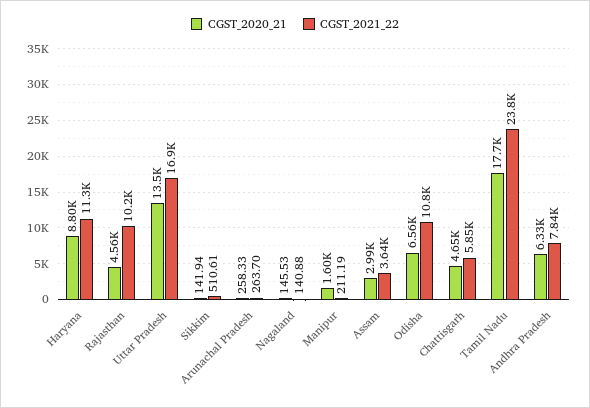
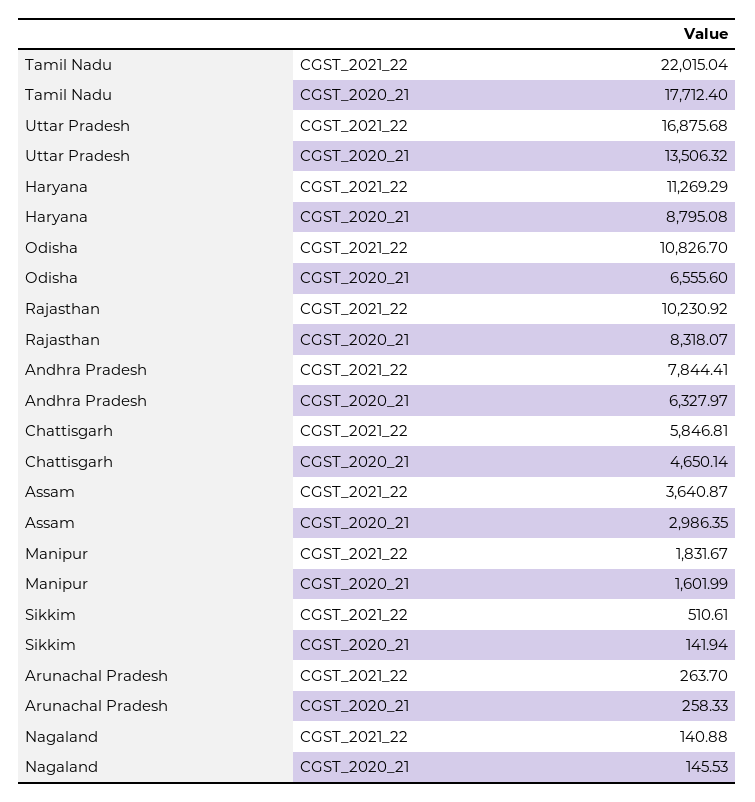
  {
    "CGST_2020_21": {
      "Haryana": 8795.08,
-     "Rajasthan": 4560,
+     "Rajasthan": 8318.07,
      "Uttar Pradesh": 13506.32,
      "Sikkim": 141.94,
      "Arunachal Pradesh": 258.33,
      "Nagaland": 145.53,
      "Manipur": 1601.99,
      "Assam": 2986.35,
      "Odisha": 6555.6,
      "Chattisgarh": 4650.14,
      "Tamil Nadu": 17712.4,
      "Andhra Pradesh": 6327.97
    },
    "CGST_2021_22": {
      "Haryana": 11269.29,
      "Rajasthan": 10230.92,
      "Uttar Pradesh": 16875.68,
      "Sikkim": 510.61,
      "Arunachal Pradesh": 263.7,
      "Nagaland": 140.88,
-     "Manipur": 211.19,
+     "Manipur": 1831.67,
      "Assam": 3640.87,
      "Odisha": 10826.7,
      "Chattisgarh": 5846.81,
-     "Tamil Nadu": 23800,
+     "Tamil Nadu": 22015.04,
      "Andhra Pradesh": 7844.41
    }
  }

